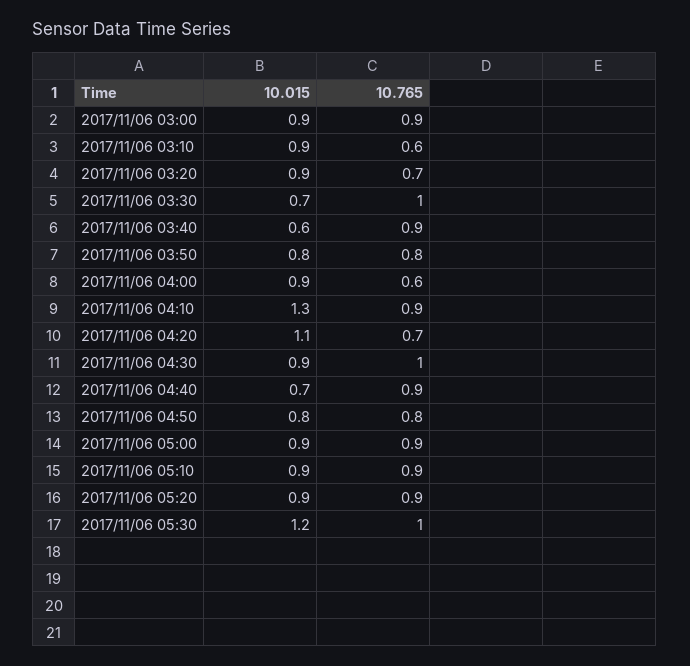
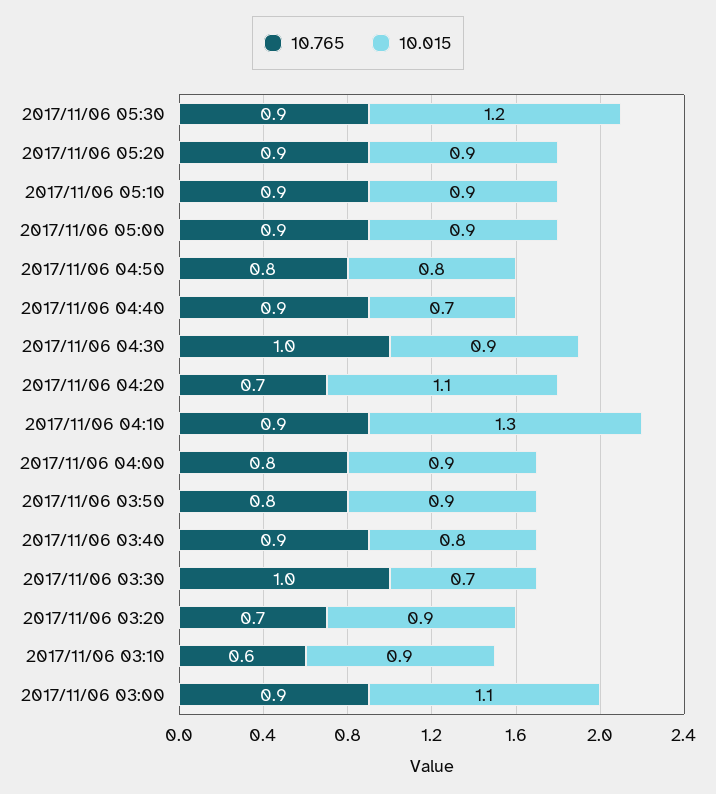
  {
    "10.015": {
-     "2017/11/06 03:00": 0.9,
+     "2017/11/06 03:00": 1.1,
      "2017/11/06 03:10": 0.9,
      "2017/11/06 03:20": 0.9,
      "2017/11/06 03:30": 0.7,
-     "2017/11/06 03:40": 0.6,
+     "2017/11/06 03:40": 0.8,
-     "2017/11/06 03:50": 0.8,
+     "2017/11/06 03:50": 0.9,
      "2017/11/06 04:00": 0.9,
      "2017/11/06 04:10": 1.3,
      "2017/11/06 04:20": 1.1,
      "2017/11/06 04:30": 0.9,
      "2017/11/06 04:40": 0.7,
      "2017/11/06 04:50": 0.8,
      "2017/11/06 05:00": 0.9,
      "2017/11/06 05:10": 0.9,
      "2017/11/06 05:20": 0.9,
      "2017/11/06 05:30": 1.2
    },
    "10.765": {
      "2017/11/06 03:00": 0.9,
      "2017/11/06 03:10": 0.6,
      "2017/11/06 03:20": 0.7,
      "2017/11/06 03:30": 1,
      "2017/11/06 03:40": 0.9,
      "2017/11/06 03:50": 0.8,
-     "2017/11/06 04:00": 0.6,
+     "2017/11/06 04:00": 0.8,
      "2017/11/06 04:10": 0.9,
      "2017/11/06 04:20": 0.7,
      "2017/11/06 04:30": 1,
      "2017/11/06 04:40": 0.9,
      "2017/11/06 04:50": 0.8,
      "2017/11/06 05:00": 0.9,
      "2017/11/06 05:10": 0.9,
      "2017/11/06 05:20": 0.9,
-     "2017/11/06 05:30": 1
+     "2017/11/06 05:30": 0.9
    }
  }

